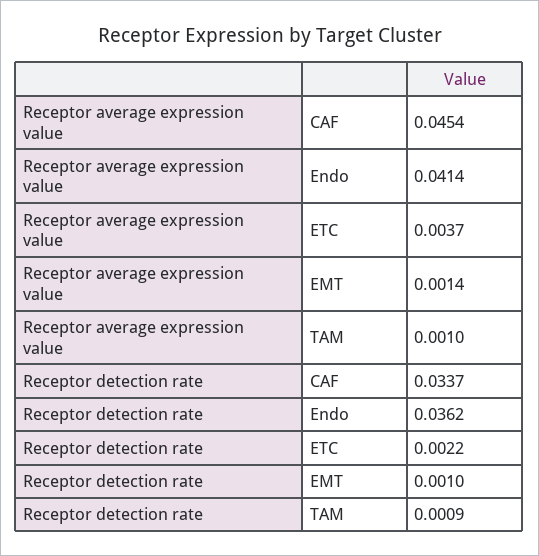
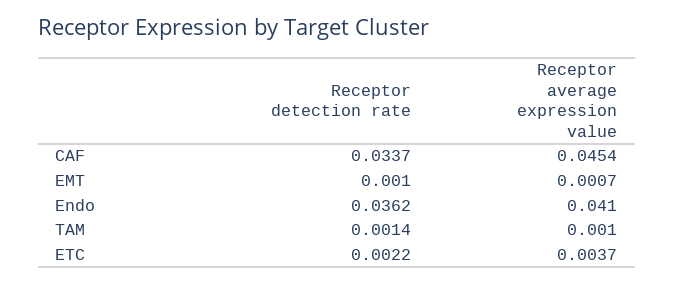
  {
    "Receptor average expression value": {
      "CAF": 0.0454,
-     "Endo": 0.0414,
+     "Endo": 0.041,
      "ETC": 0.0037,
-     "EMT": 0.0014,
+     "EMT": 0.0007,
      "TAM": 0.001
    },
    "Receptor detection rate": {
      "CAF": 0.0337,
      "Endo": 0.0362,
      "ETC": 0.0022,
      "EMT": 0.001,
-     "TAM": 0.0009
+     "TAM": 0.0014
    }
  }

